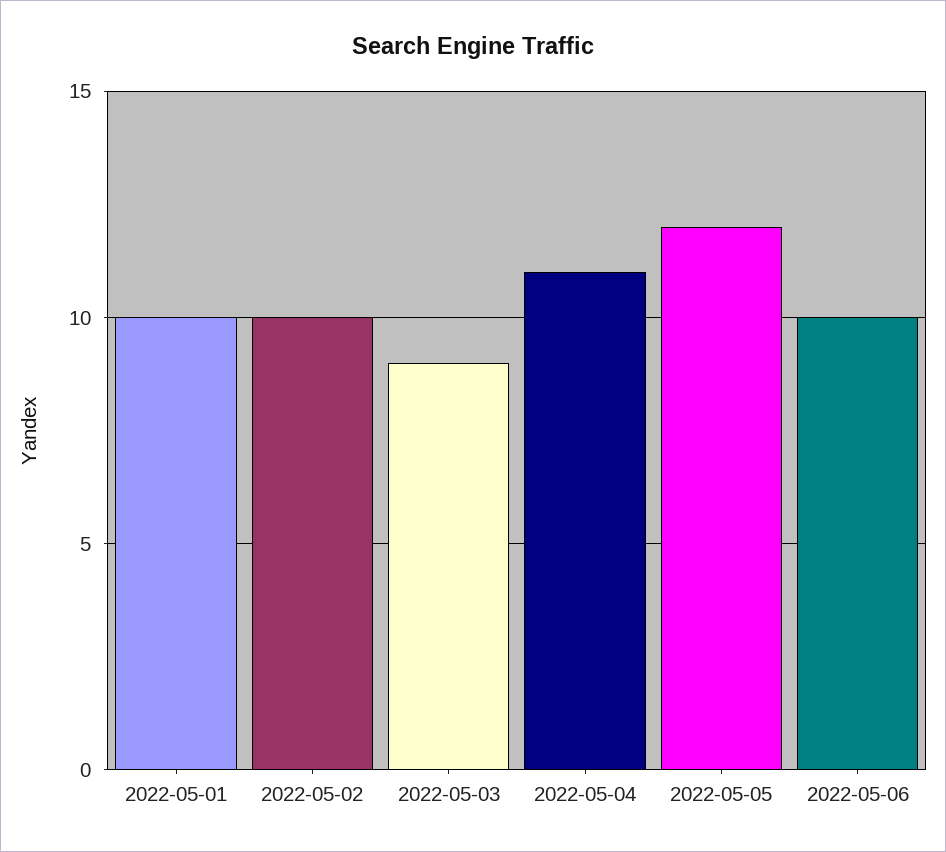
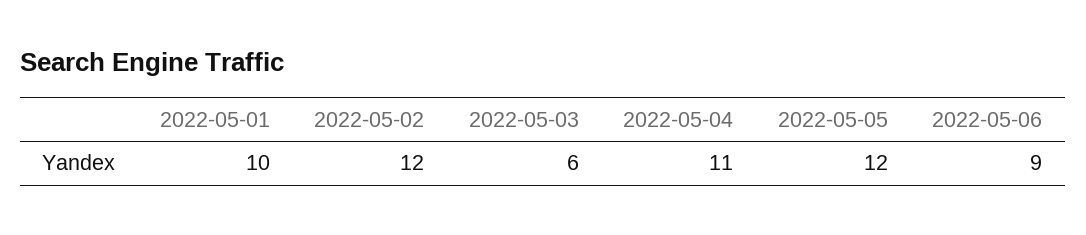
  {
    "2022-05-01": 10,
-   "2022-05-02": 10,
+   "2022-05-02": 12,
-   "2022-05-03": 9,
+   "2022-05-03": 6,
    "2022-05-04": 11,
    "2022-05-05": 12,
-   "2022-05-06": 10
+   "2022-05-06": 9
  }

